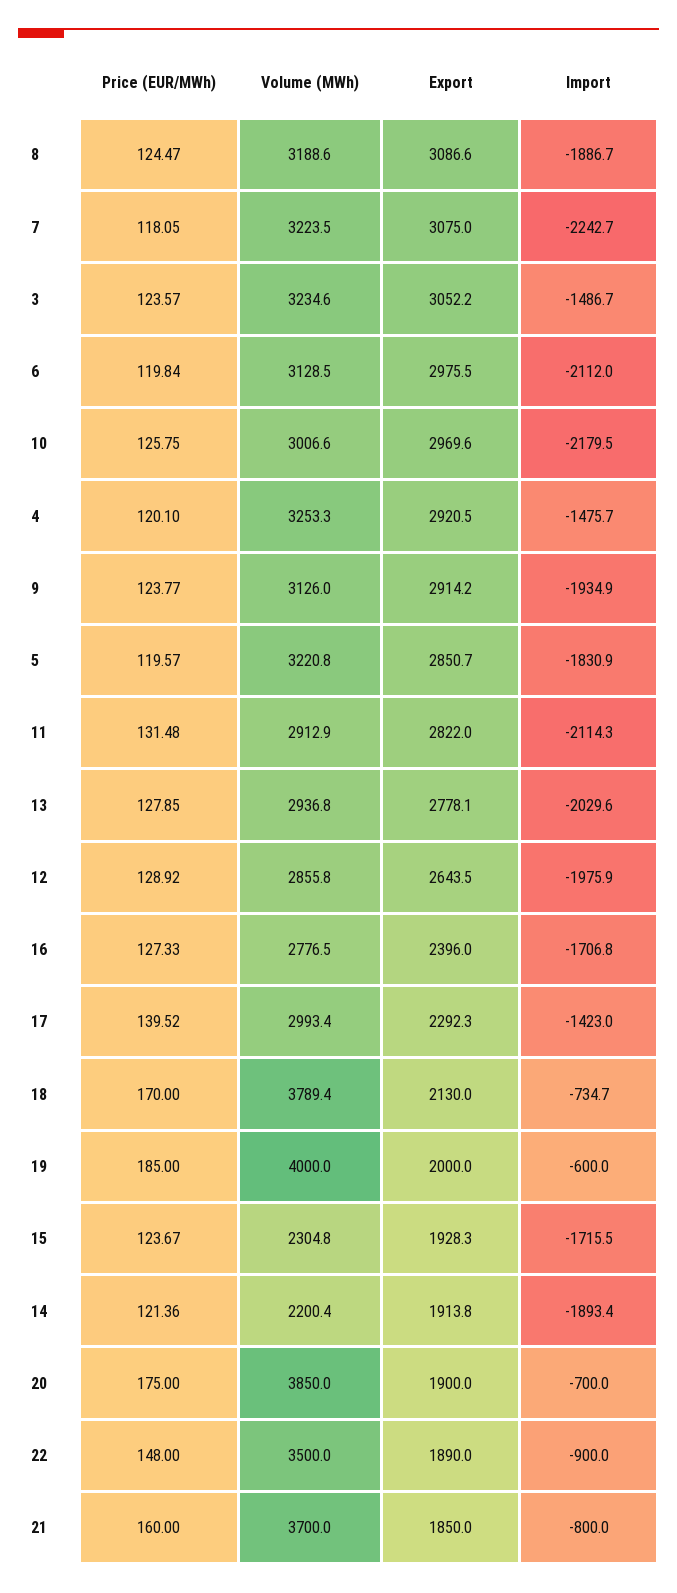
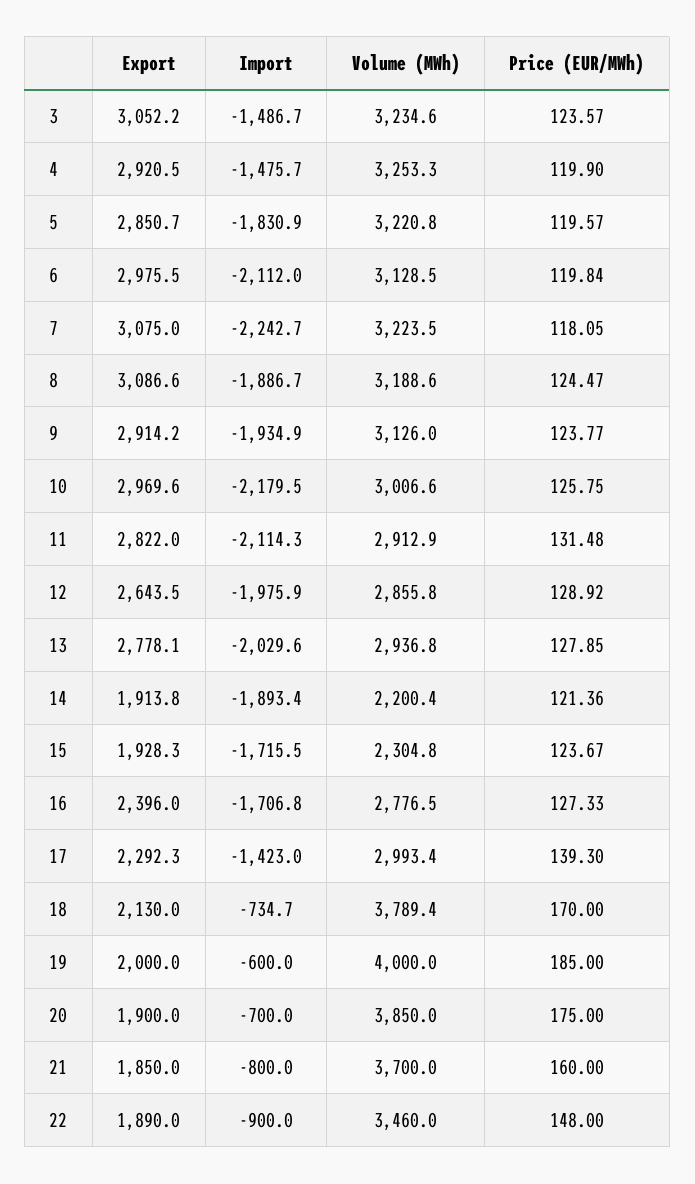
  {
    "Price (EUR/MWh)": {
      "8": 124.47,
      "7": 118.05,
      "3": 123.57,
      "6": 119.84,
      "10": 125.75,
-     "4": 120.1,
+     "4": 119.9,
      "9": 123.77,
      "5": 119.57,
      "11": 131.48,
      "13": 127.85,
      "12": 128.92,
      "16": 127.33,
-     "17": 139.52,
+     "17": 139.3,
      "18": 170,
      "19": 185,
      "15": 123.67,
      "14": 121.36,
      "20": 175,
      "22": 148,
      "21": 160
    },
    "Volume (MWh)": {
      "8": 3188.6,
      "7": 3223.5,
      "3": 3234.6,
      "6": 3128.5,
      "10": 3006.6,
      "4": 3253.3,
      "9": 3126,
      "5": 3220.8,
      "11": 2912.9,
      "13": 2936.8,
      "12": 2855.8,
      "16": 2776.5,
      "17": 2993.4,
      "18": 3789.4,
      "19": 4000,
      "15": 2304.8,
      "14": 2200.4,
      "20": 3850,
-     "22": 3500,
+     "22": 3460,
      "21": 3700
    },
    "Export": {
      "8": 3086.6,
      "7": 3075,
      "3": 3052.2,
      "6": 2975.5,
      "10": 2969.6,
      "4": 2920.5,
      "9": 2914.2,
      "5": 2850.7,
      "11": 2822,
      "13": 2778.1,
      "12": 2643.5,
      "16": 2396,
      "17": 2292.3,
      "18": 2130,
      "19": 2000,
      "15": 1928.3,
      "14": 1913.8,
      "20": 1900,
      "22": 1890,
      "21": 1850
    },
    "Import": {
      "8": -1886.7,
      "7": -2242.7,
      "3": -1486.7,
      "6": -2112,
      "10": -2179.5,
      "4": -1475.7,
      "9": -1934.9,
      "5": -1830.9,
      "11": -2114.3,
      "13": -2029.6,
      "12": -1975.9,
      "16": -1706.8,
      "17": -1423,
      "18": -734.7,
      "19": -600,
      "15": -1715.5,
      "14": -1893.4,
      "20": -700,
      "22": -900,
      "21": -800
    }
  }

